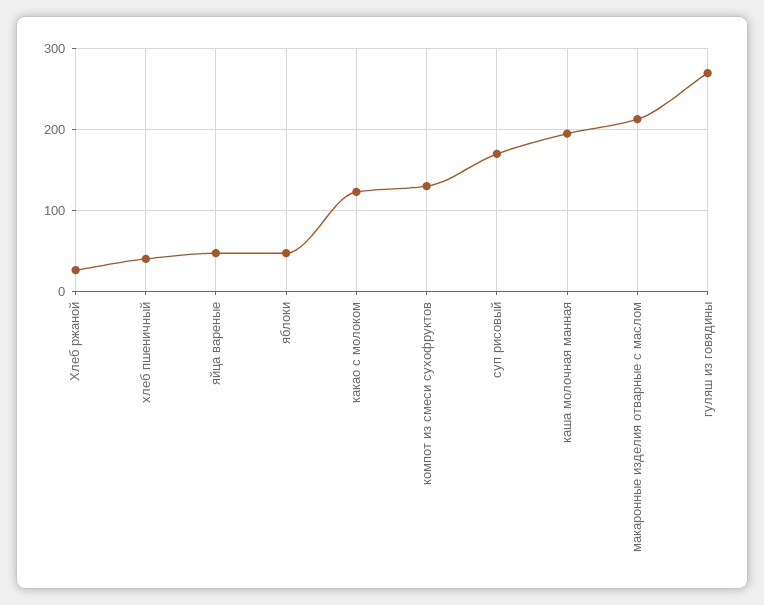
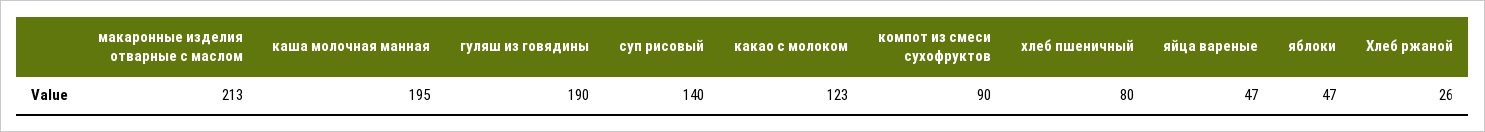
  {
    "Хлеб ржаной": 26,
-   "хлеб пшеничный": 40,
+   "хлеб пшеничный": 80,
    "яйца вареные": 47,
    "яблоки": 47,
    "какао с молоком": 123,
-   "компот из смеси сухофруктов": 130,
+   "компот из смеси сухофруктов": 90,
-   "суп рисовый": 170,
+   "суп рисовый": 140,
    "каша молочная манная": 195,
    "макаронные изделия отварные с маслом": 213,
-   "гуляш из говядины": 270
+   "гуляш из говядины": 190
  }

